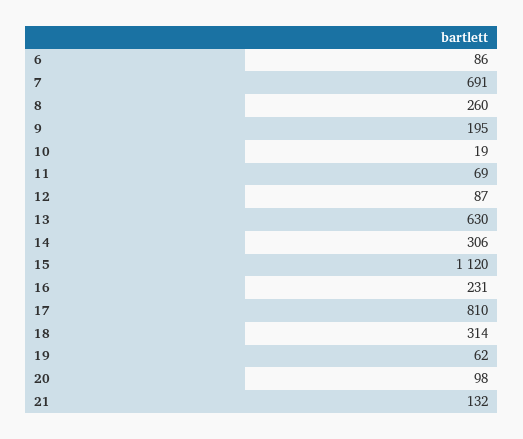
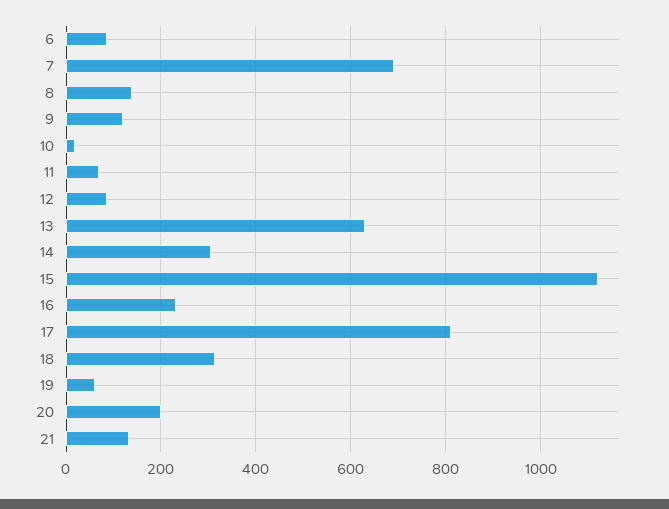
  {
    "6": 86,
    "7": 691,
-   "8": 260,
+   "8": 140,
-   "9": 195,
+   "9": 120,
    "10": 19,
    "11": 69,
    "12": 87,
    "13": 630,
    "14": 306,
    "15": 1120,
    "16": 231,
    "17": 810,
    "18": 314,
    "19": 62,
-   "20": 98,
+   "20": 200,
    "21": 132
  }

